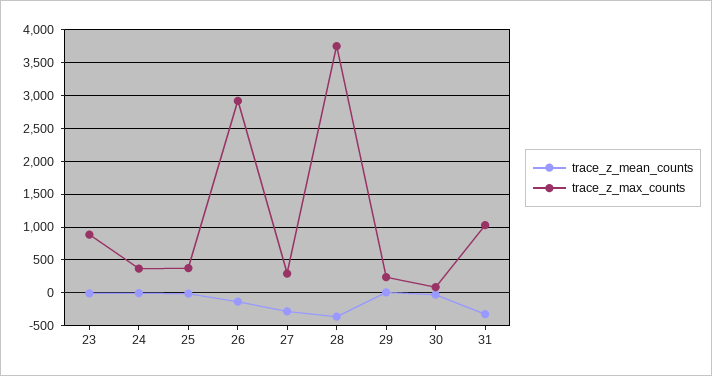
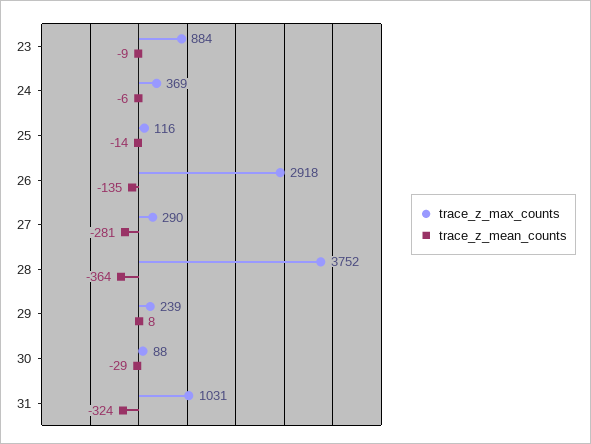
  {
    "trace_z_mean_counts": {
      "23": -9,
      "24": -6,
      "25": -14,
      "26": -135,
      "27": -281,
      "28": -364,
      "29": 8,
      "30": -29,
      "31": -324
    },
    "trace_z_max_counts": {
      "23": 884,
      "24": 369,
-     "25": 400,
+     "25": 116,
      "26": 2918,
      "27": 290,
      "28": 3752,
      "29": 239,
      "30": 88,
      "31": 1031
    }
  }

